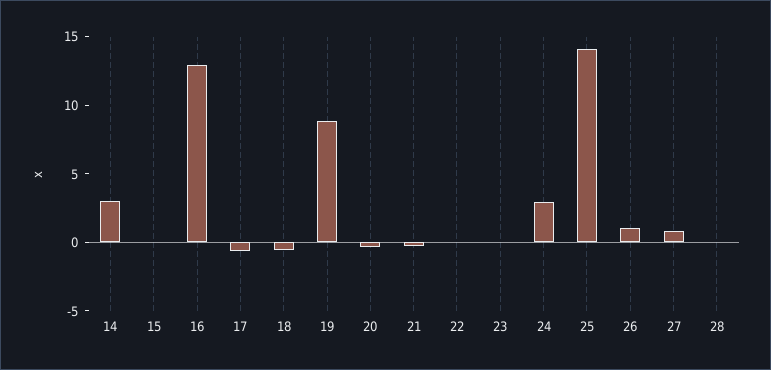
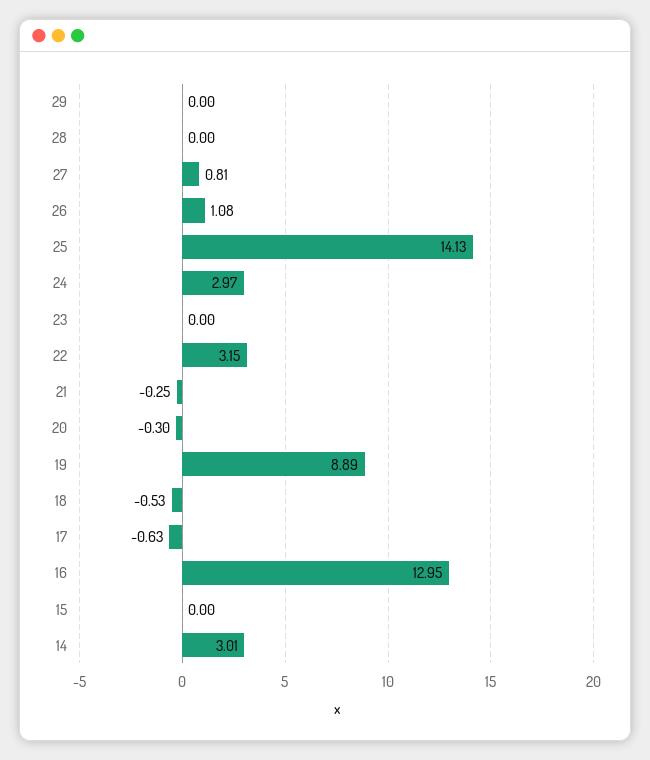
  {
    "14": 3.01,
    "15": 0,
    "16": 12.95,
    "17": -0.63,
    "18": -0.53,
    "19": 8.89,
    "20": -0.3,
    "21": -0.25,
-   "22": 0,
+   "22": 3.15,
    "23": 0,
    "24": 2.97,
    "25": 14.13,
    "26": 1.08,
    "27": 0.81,
-   "28": 0
+   "28": 0,
+   "29": 0
  }

